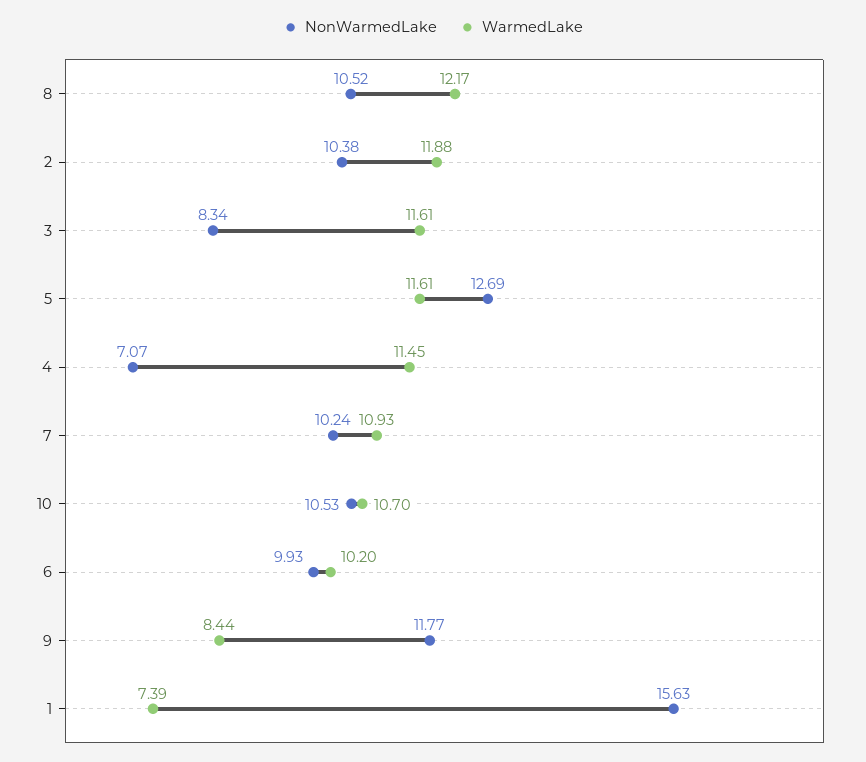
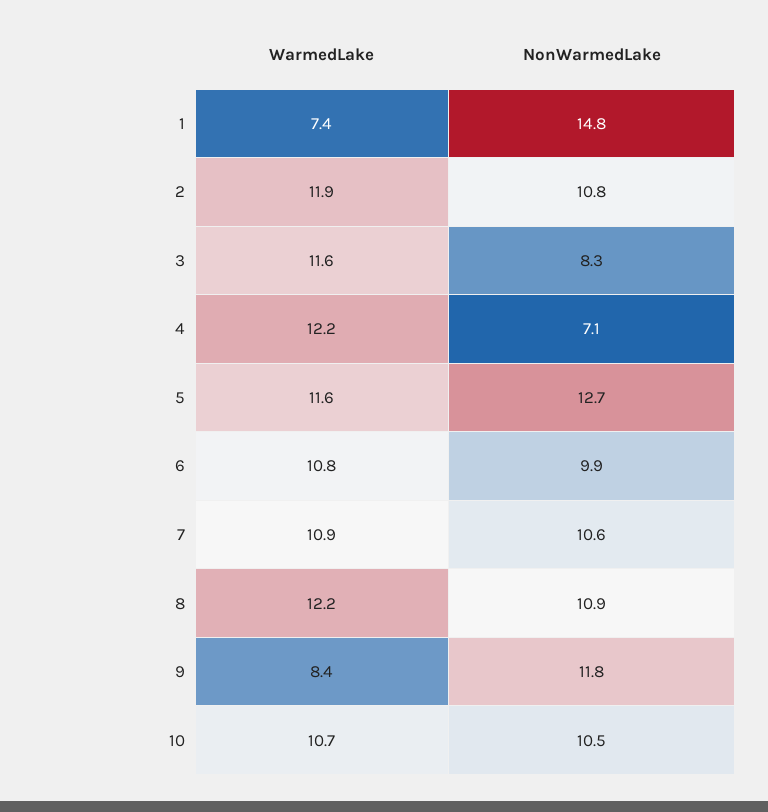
  {
    "NonWarmedLake": {
-     "8": 10.52,
+     "8": 10.9,
-     "2": 10.38,
+     "2": 10.8,
      "3": 8.34,
      "5": 12.69,
      "4": 7.07,
-     "7": 10.24,
+     "7": 10.6,
      "10": 10.53,
      "6": 9.93,
      "9": 11.77,
-     "1": 15.63
+     "1": 14.8
    },
    "WarmedLake": {
      "8": 12.17,
      "2": 11.88,
      "3": 11.61,
      "5": 11.61,
-     "4": 11.45,
+     "4": 12.2,
      "7": 10.93,
      "10": 10.7,
-     "6": 10.2,
+     "6": 10.8,
      "9": 8.44,
      "1": 7.39
    }
  }

